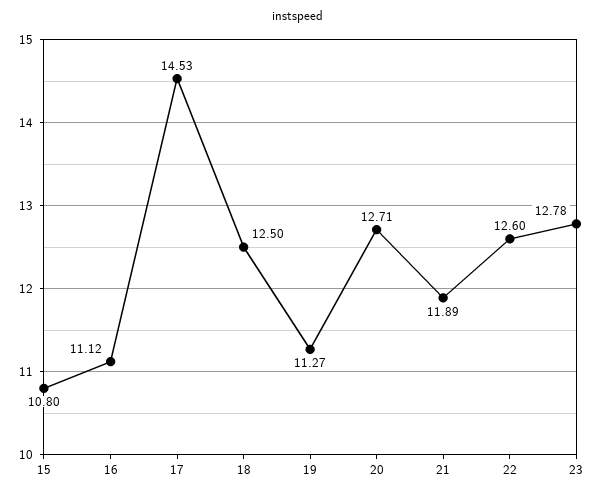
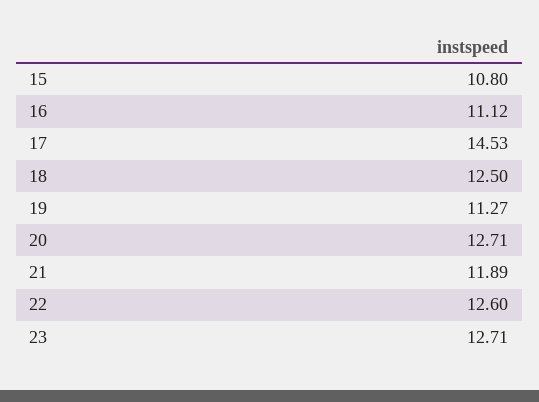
  {
    "15": 10.8,
    "16": 11.12,
    "17": 14.53,
    "18": 12.5,
    "19": 11.27,
    "20": 12.71,
    "21": 11.89,
    "22": 12.6,
-   "23": 12.78
+   "23": 12.71
  }

